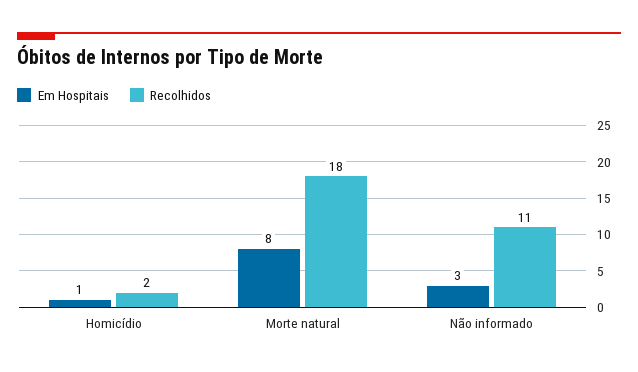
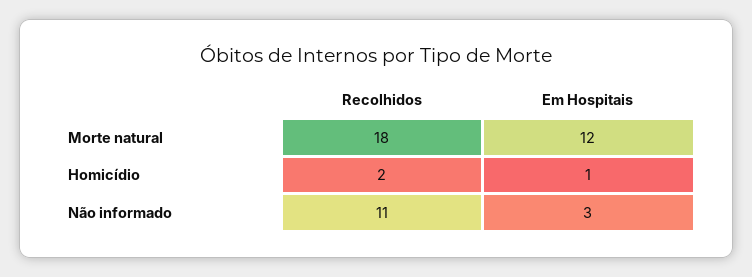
  {
    "Em Hospitais": {
      "Homicídio": 1,
-     "Morte natural": 8,
+     "Morte natural": 12,
      "Não informado": 3
    },
    "Recolhidos": {
      "Homicídio": 2,
      "Morte natural": 18,
      "Não informado": 11
    }
  }

